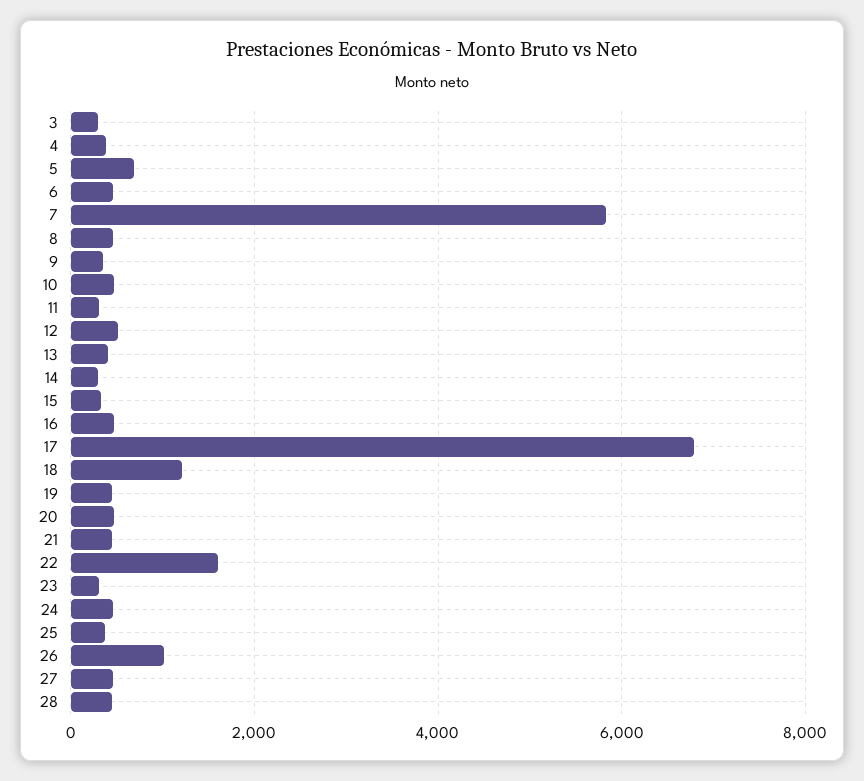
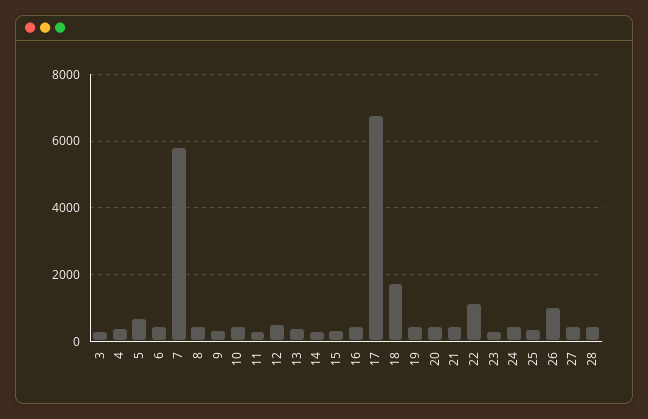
  {
    "3": 400,
    "4": 400,
    "5": 600,
    "6": 400,
    "7": 5800,
    "8": 400,
    "9": 400,
    "10": 400,
    "11": 400,
    "12": 600,
    "13": 400,
    "14": 200,
    "15": 400,
    "16": 400,
    "17": 6800,
-   "18": 1200,
+   "18": 1800,
    "19": 400,
    "20": 400,
    "21": 400,
-   "22": 1600,
+   "22": 1200,
    "23": 400,
    "24": 400,
    "25": 400,
    "26": 1000,
    "27": 400,
    "28": 400
  }

